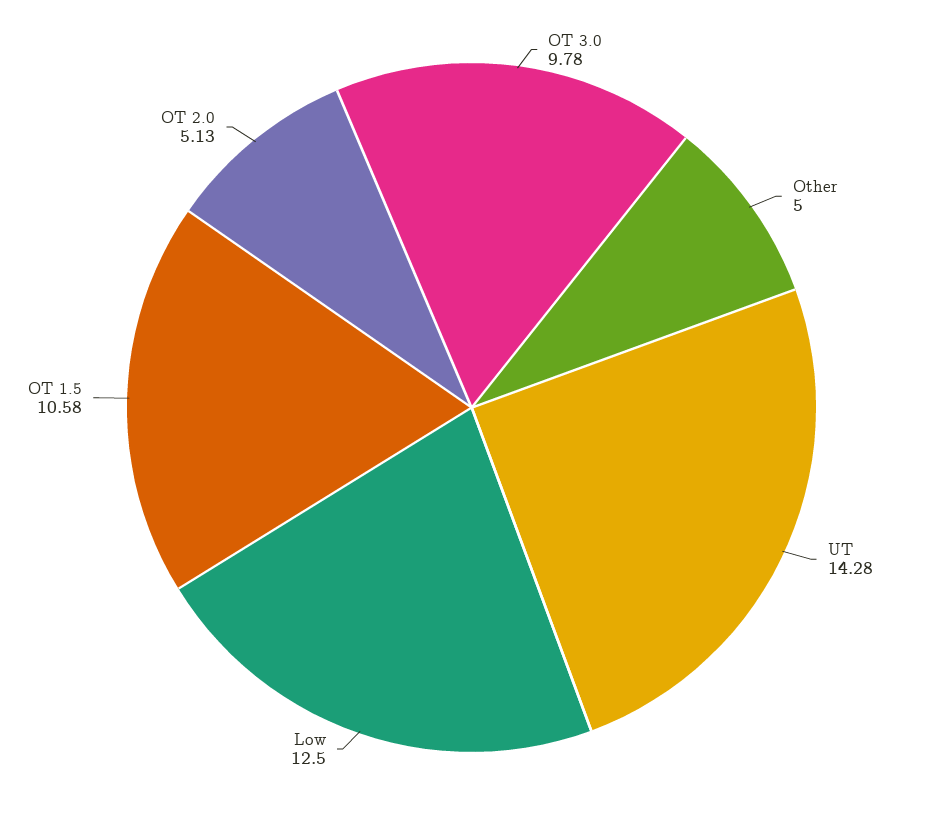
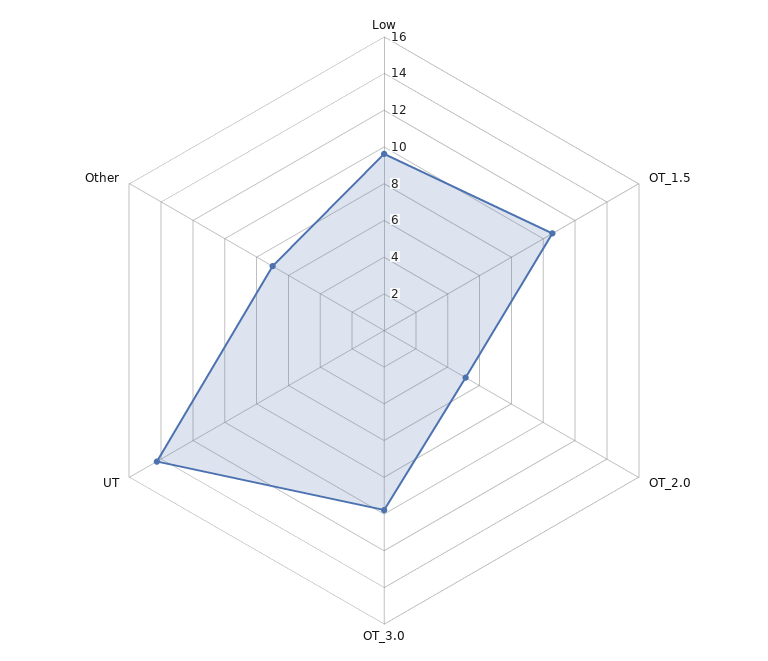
  {
    "OT 3.0": 9.78,
-   "Other": 5,
+   "Other": 7,
    "UT": 14.28,
-   "Low": 12.5,
+   "Low": 9.5,
    "OT 1.5": 10.58,
    "OT 2.0": 5.13
  }

